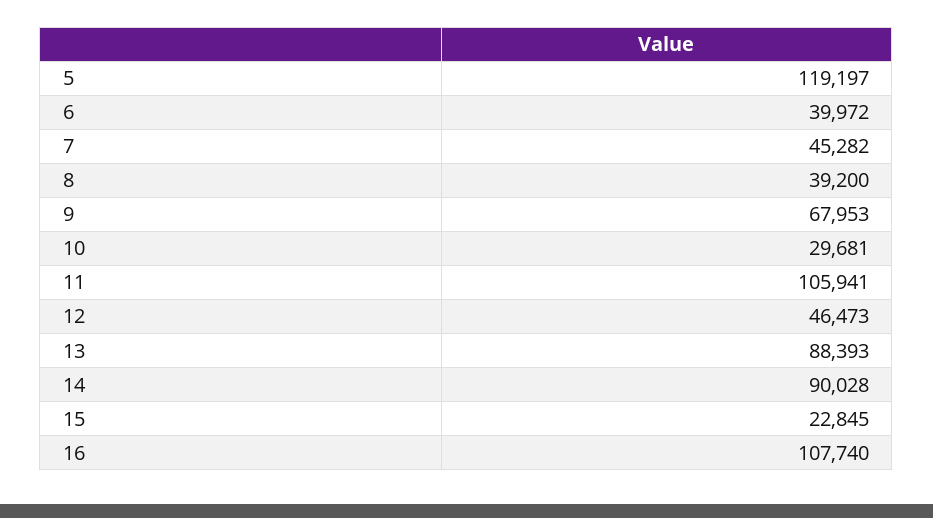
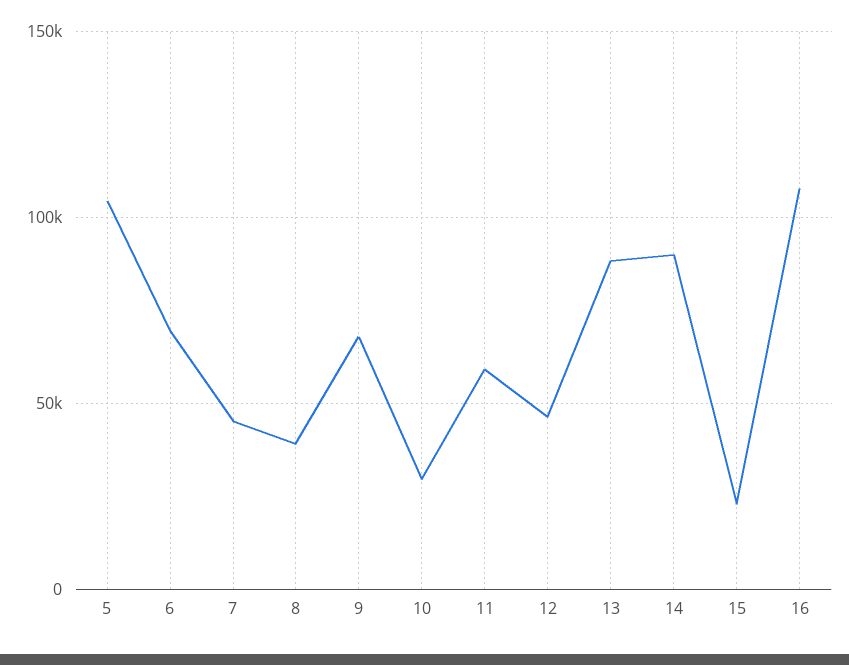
  {
-   "5": 119197,
+   "5": 105000,
-   "6": 39972,
+   "6": 70000,
    "7": 45282,
    "8": 39200,
    "9": 67953,
    "10": 29681,
-   "11": 105941,
+   "11": 60000,
    "12": 46473,
    "13": 88393,
    "14": 90028,
    "15": 22845,
    "16": 107740
  }

